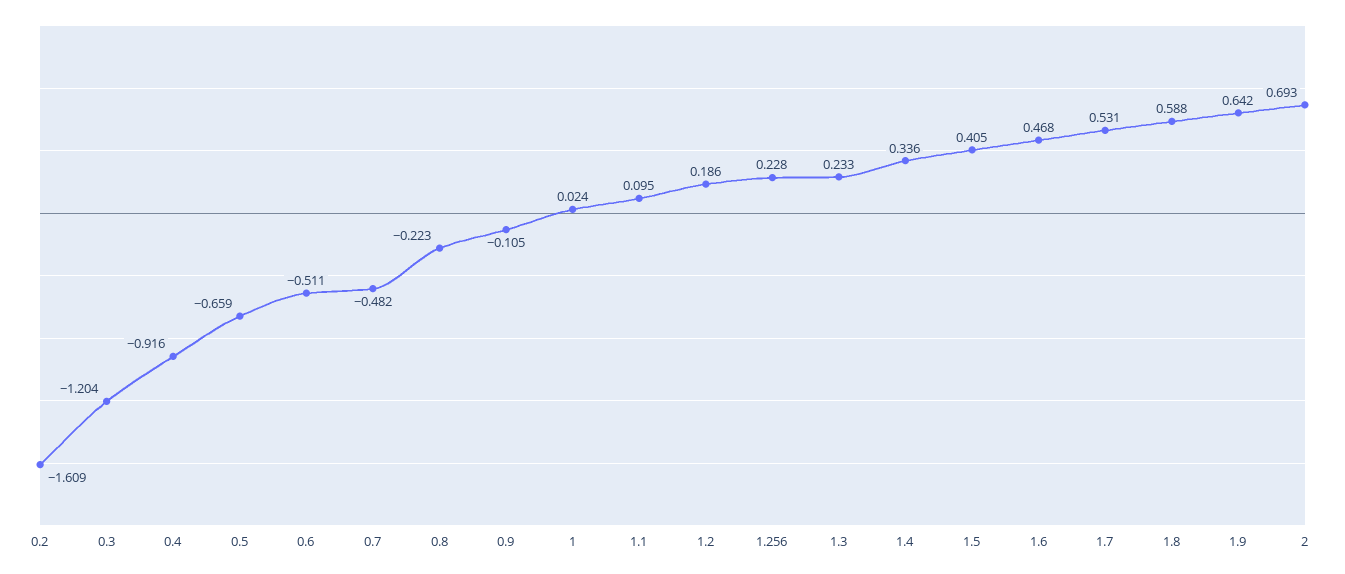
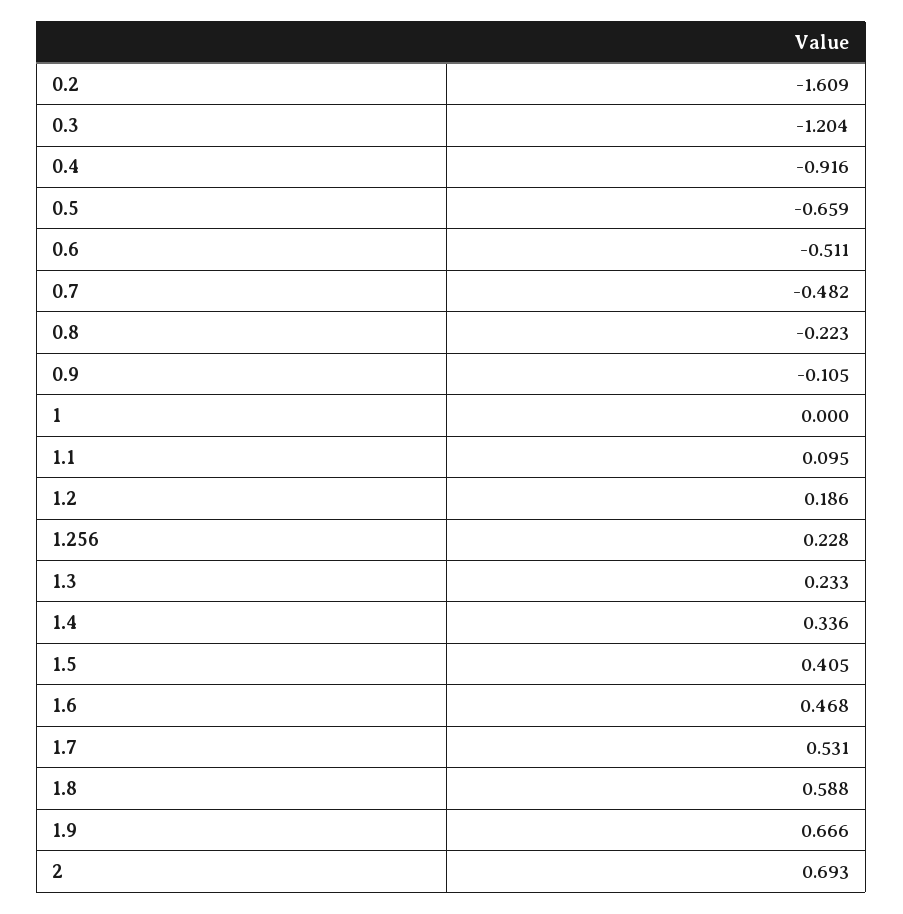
  {
    "0.2": -1.609,
    "0.3": -1.204,
    "0.4": -0.916,
    "0.5": -0.659,
    "0.6": -0.511,
    "0.7": -0.482,
    "0.8": -0.223,
    "0.9": -0.105,
-   "1": 0.024,
+   "1": 0,
    "1.1": 0.095,
    "1.2": 0.186,
    "1.256": 0.228,
    "1.3": 0.233,
    "1.4": 0.336,
    "1.5": 0.405,
    "1.6": 0.468,
    "1.7": 0.531,
    "1.8": 0.588,
-   "1.9": 0.642,
+   "1.9": 0.666,
    "2": 0.693
  }

